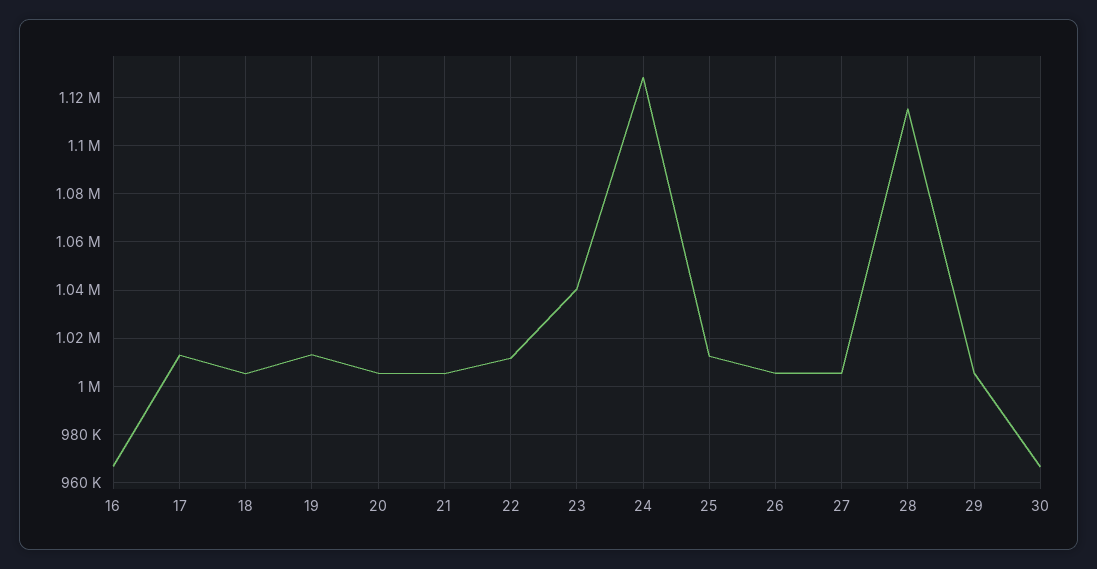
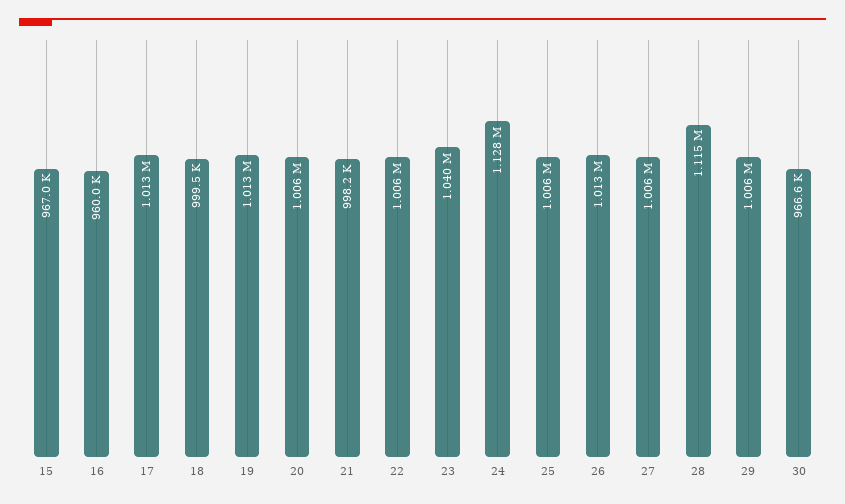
  {
-   "16": 967500,
+   "16": 960000,
    "17": 1013000,
-   "18": 1005000,
+   "18": 999500,
    "19": 1013000,
    "20": 1006000,
-   "21": 1005000,
+   "21": 998200,
-   "22": 1012500,
+   "22": 1006000,
    "23": 1040000,
    "24": 1128000,
-   "25": 1012500,
+   "25": 1006000,
-   "26": 1005000,
+   "26": 1013000,
    "27": 1006000,
    "28": 1115000,
    "29": 1006000,
-   "30": 966600
+   "30": 966600,
+   "15": 967000
  }

